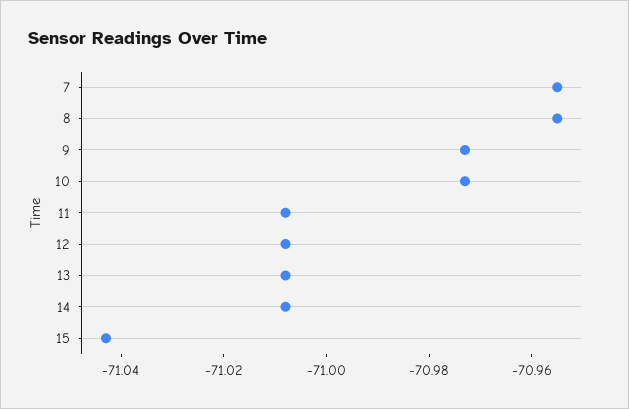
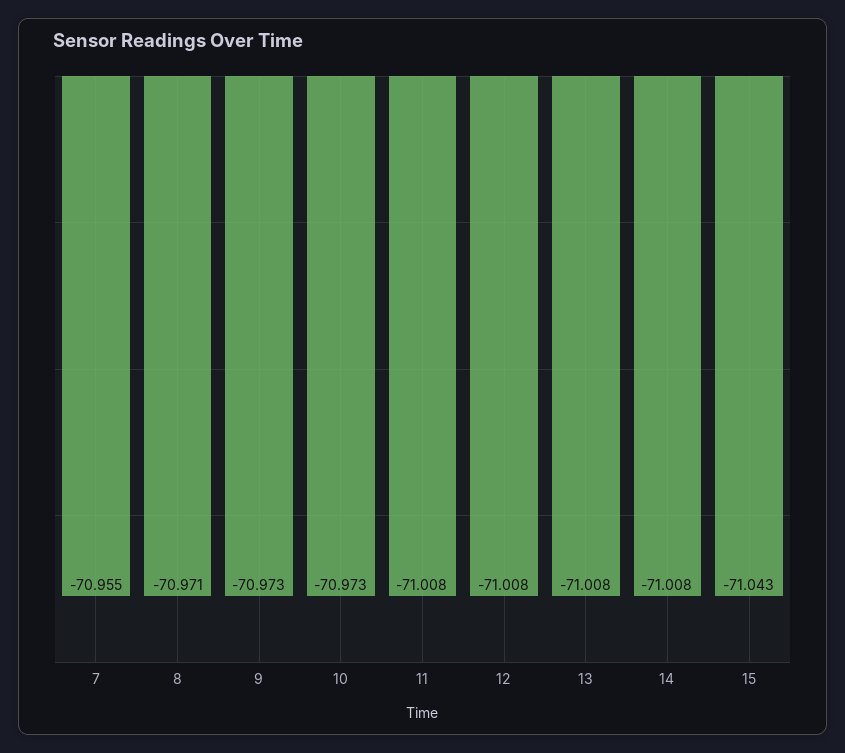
  {
    "7": -70.955,
-   "8": -70.955,
+   "8": -70.971,
    "9": -70.973,
    "10": -70.973,
    "11": -71.008,
    "12": -71.008,
    "13": -71.008,
    "14": -71.008,
    "15": -71.043
  }

